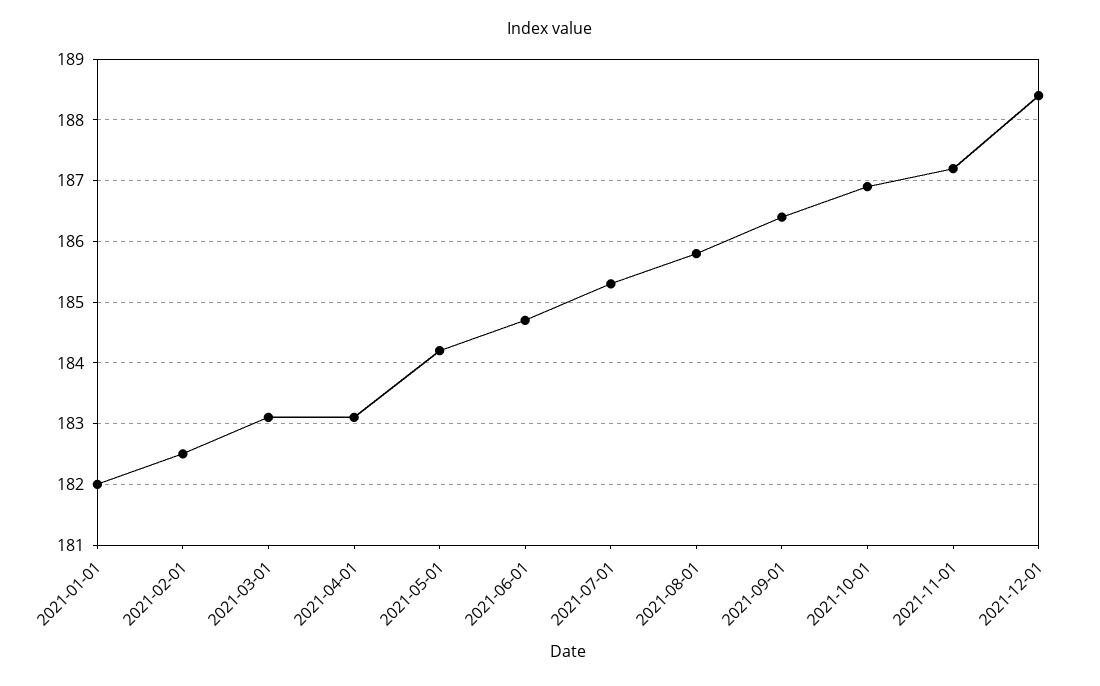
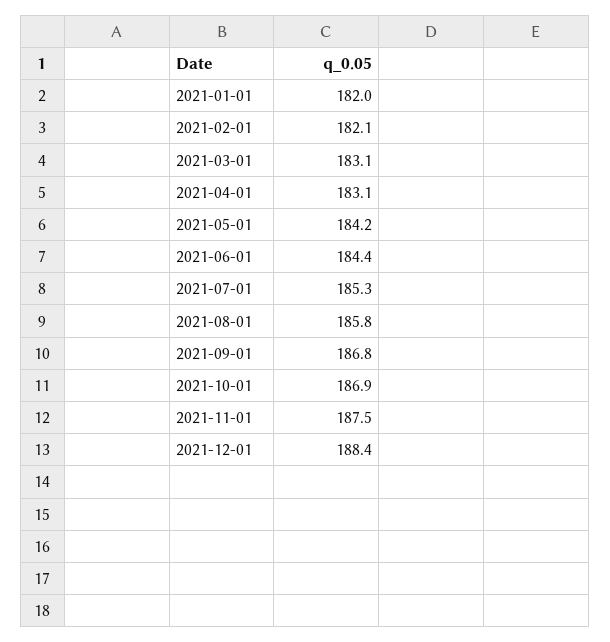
  {
    "2021-01-01": 182,
-   "2021-02-01": 182.5,
+   "2021-02-01": 182.1,
    "2021-03-01": 183.1,
    "2021-04-01": 183.1,
    "2021-05-01": 184.2,
-   "2021-06-01": 184.7,
+   "2021-06-01": 184.4,
    "2021-07-01": 185.3,
    "2021-08-01": 185.8,
-   "2021-09-01": 186.4,
+   "2021-09-01": 186.8,
    "2021-10-01": 186.9,
-   "2021-11-01": 187.2,
+   "2021-11-01": 187.5,
    "2021-12-01": 188.4
  }

